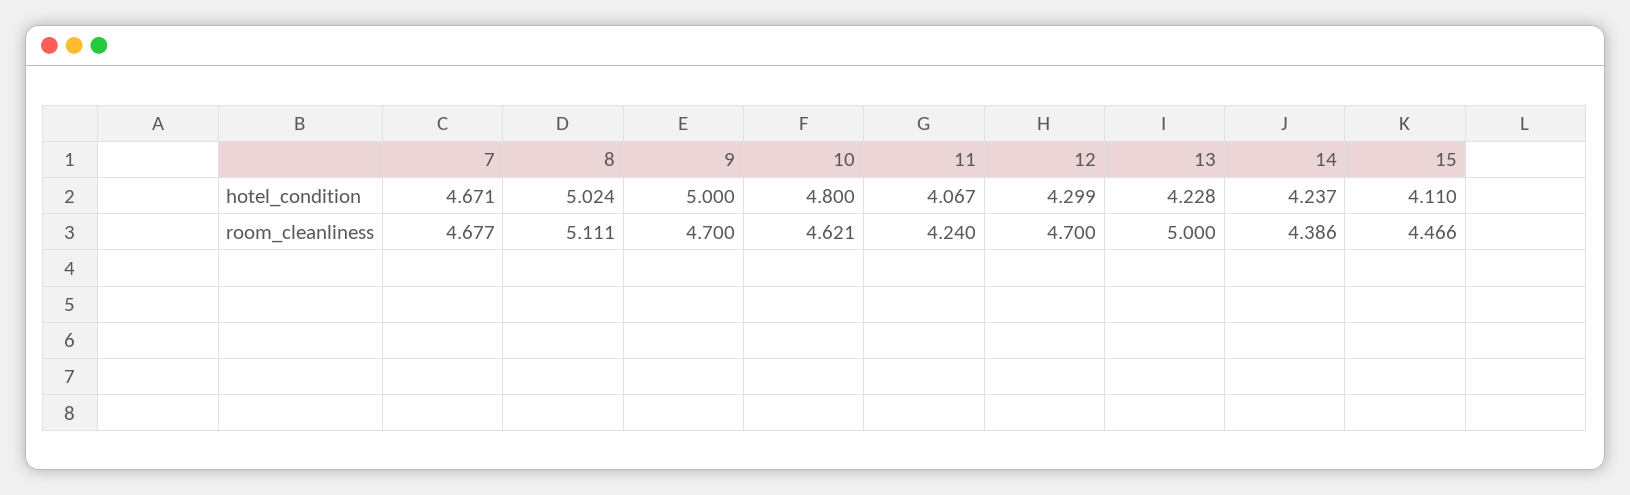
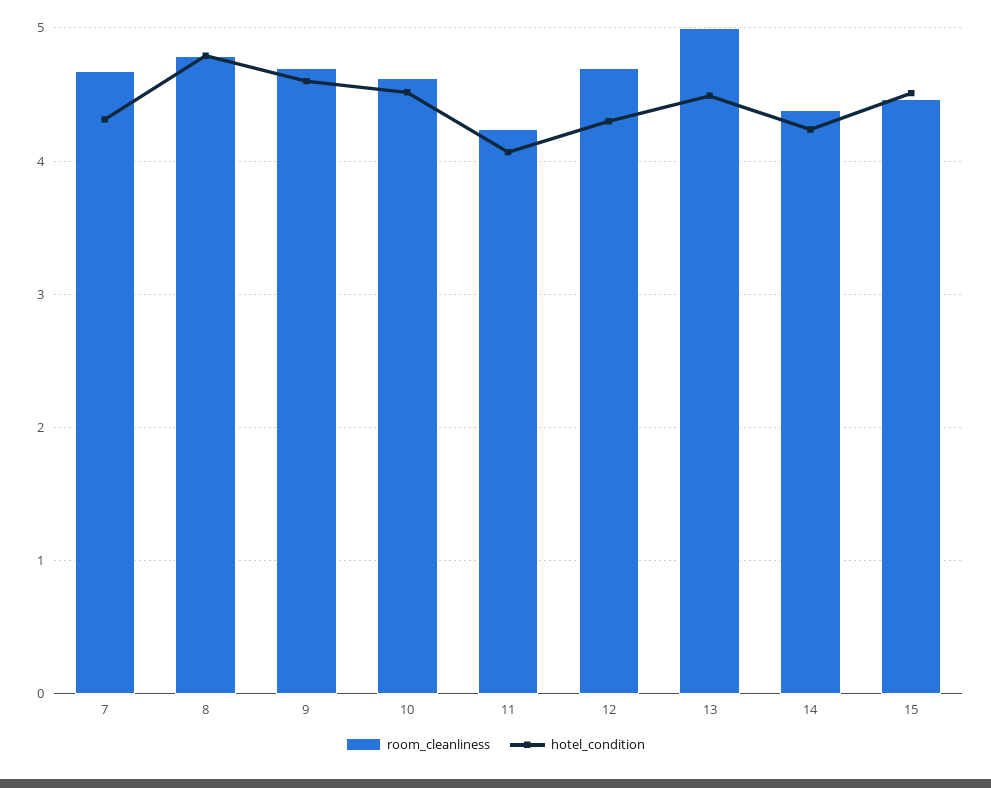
  {
    "hotel_condition": {
-     "7": 4.671,
+     "7": 4.3,
-     "8": 5.024,
+     "8": 4.8,
-     "9": 5,
+     "9": 4.6,
-     "10": 4.8,
+     "10": 4.5,
      "11": 4.067,
      "12": 4.299,
-     "13": 4.228,
+     "13": 4.5,
      "14": 4.237,
-     "15": 4.11
+     "15": 4.5
    },
    "room_cleanliness": {
      "7": 4.677,
-     "8": 5.111,
+     "8": 4.8,
      "9": 4.7,
      "10": 4.621,
      "11": 4.24,
      "12": 4.7,
      "13": 5,
      "14": 4.386,
      "15": 4.466
    }
  }

